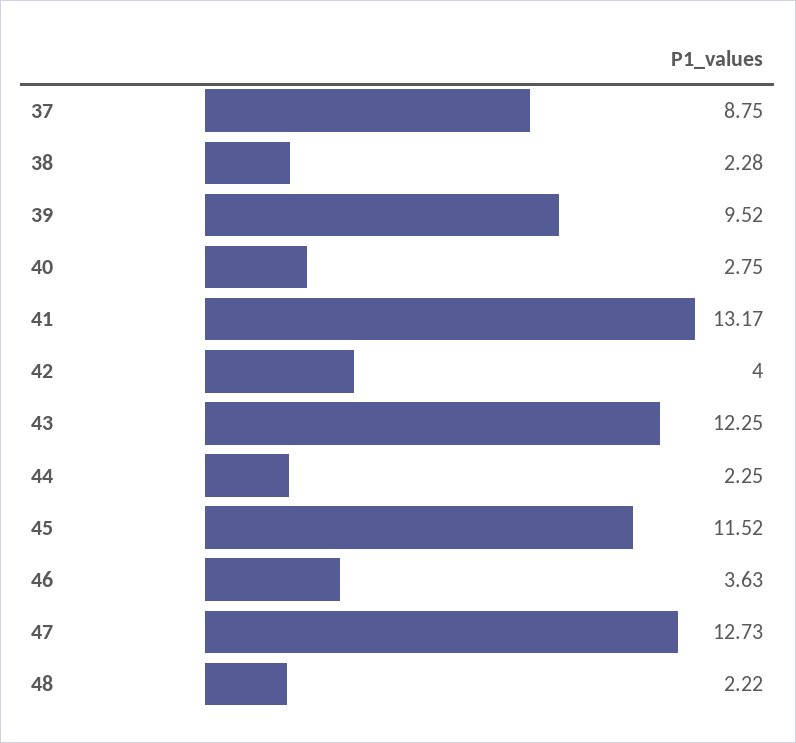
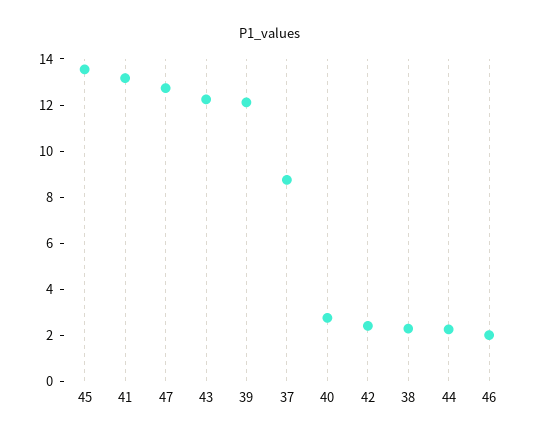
  {
    "37": 8.75,
    "38": 2.28,
-   "39": 9.52,
+   "39": 12,
    "40": 2.75,
    "41": 13.17,
-   "42": 4,
+   "42": 2.5,
    "43": 12.25,
    "44": 2.25,
-   "45": 11.52,
+   "45": 13.5,
-   "46": 3.63,
+   "46": 2,
-   "47": 12.73,
+   "47": 12.73
-   "48": 2.22
  }

